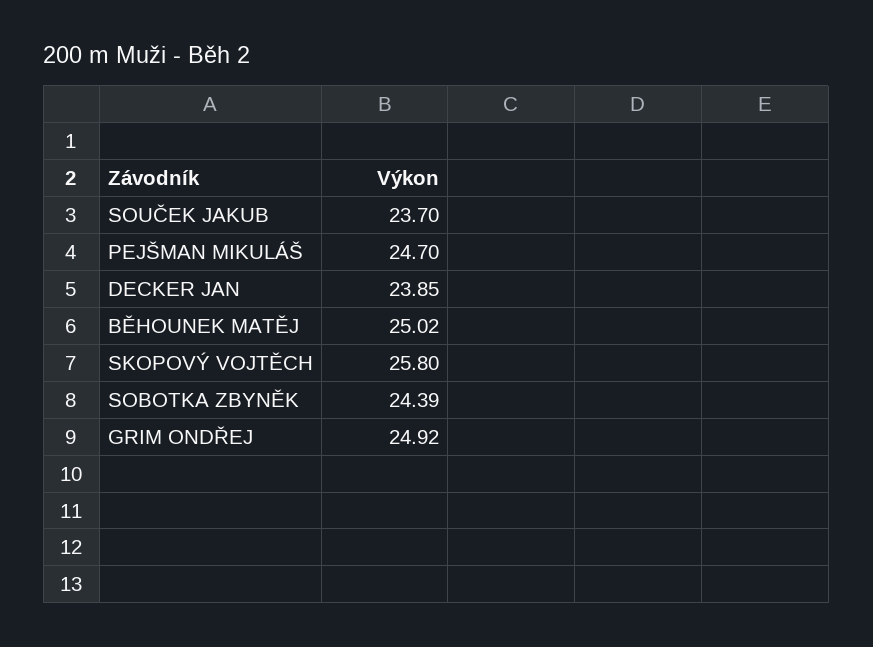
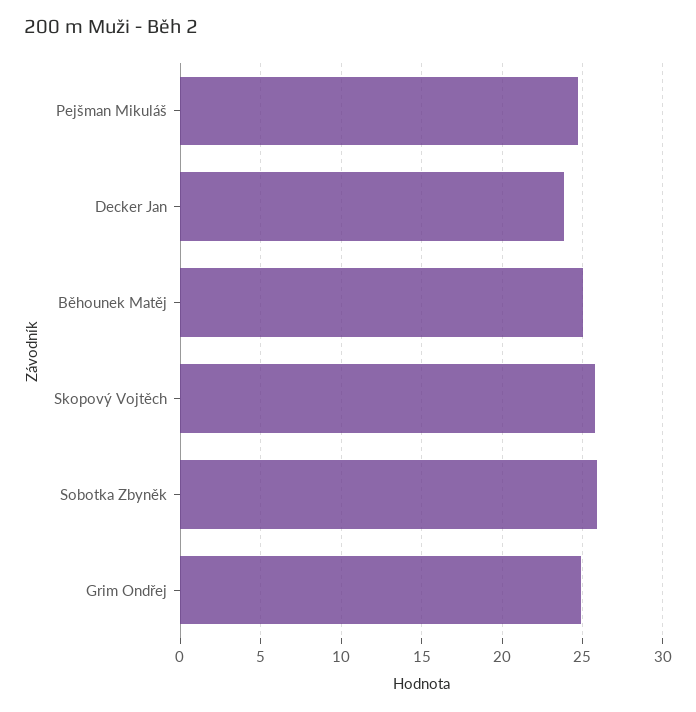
  {
-   "SOUČEK JAKUB": 23.7,
    "PEJŠMAN MIKULÁŠ": 24.7,
    "DECKER JAN": 23.85,
    "BĚHOUNEK MATĚJ": 25.02,
    "SKOPOVÝ VOJTĚCH": 25.8,
-   "SOBOTKA ZBYNĚK": 24.39,
+   "SOBOTKA ZBYNĚK": 26,
    "GRIM ONDŘEJ": 24.92
  }

